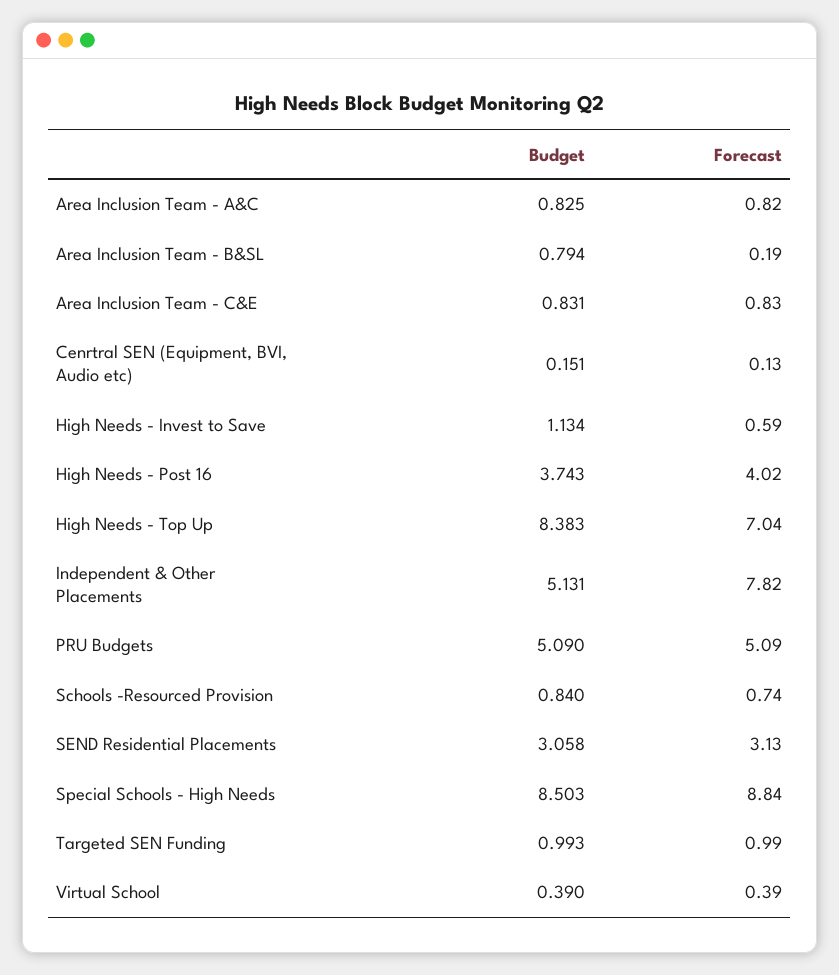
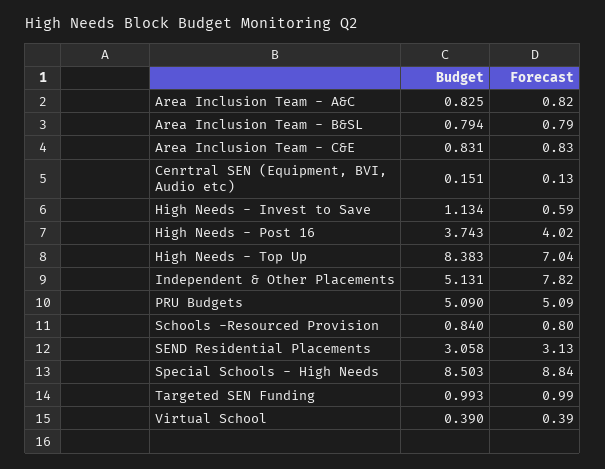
  {
    "Budget": {
      "Area Inclusion Team - A&C": 0.825,
      "Area Inclusion Team - B&SL": 0.794,
      "Area Inclusion Team - C&E": 0.831,
      "Cenrtral SEN (Equipment, BVI, Audio etc)": 0.151,
      "High Needs - Invest to Save": 1.134,
      "High Needs - Post 16": 3.743,
      "High Needs - Top Up": 8.383,
      "Independent & Other Placements": 5.131,
      "PRU Budgets": 5.09,
      "Schools -Resourced Provision": 0.84,
      "SEND Residential Placements": 3.058,
      "Special Schools - High Needs": 8.503,
      "Targeted SEN Funding": 0.993,
      "Virtual School": 0.39
    },
    "Forecast": {
      "Area Inclusion Team - A&C": 0.82,
-     "Area Inclusion Team - B&SL": 0.19,
+     "Area Inclusion Team - B&SL": 0.79,
      "Area Inclusion Team - C&E": 0.83,
      "Cenrtral SEN (Equipment, BVI, Audio etc)": 0.13,
      "High Needs - Invest to Save": 0.59,
      "High Needs - Post 16": 4.02,
      "High Needs - Top Up": 7.04,
      "Independent & Other Placements": 7.82,
      "PRU Budgets": 5.09,
-     "Schools -Resourced Provision": 0.74,
+     "Schools -Resourced Provision": 0.8,
      "SEND Residential Placements": 3.13,
      "Special Schools - High Needs": 8.84,
      "Targeted SEN Funding": 0.99,
      "Virtual School": 0.39
    }
  }

